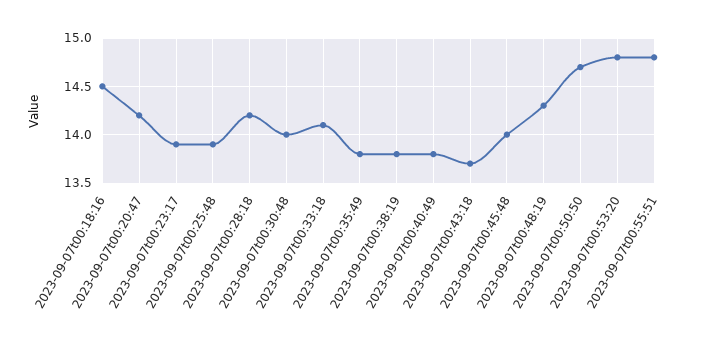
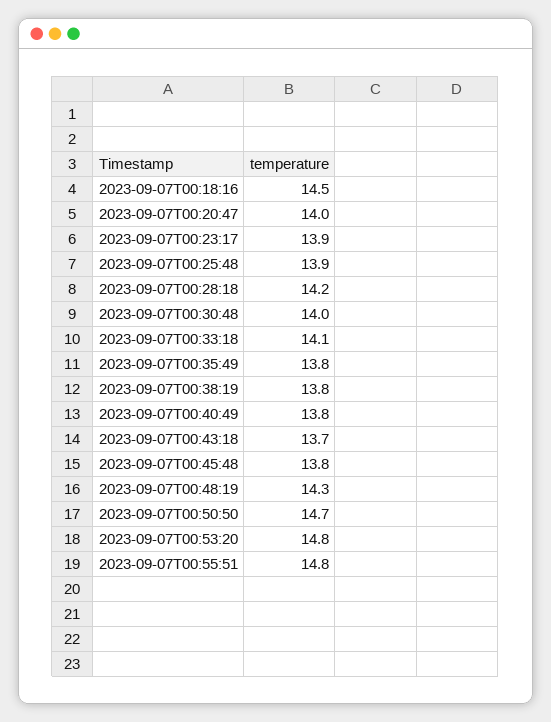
  {
    "2023-09-07t00:18:16": 14.5,
-   "2023-09-07t00:20:47": 14.2,
+   "2023-09-07t00:20:47": 14,
    "2023-09-07t00:23:17": 13.9,
    "2023-09-07t00:25:48": 13.9,
    "2023-09-07t00:28:18": 14.2,
    "2023-09-07t00:30:48": 14,
    "2023-09-07t00:33:18": 14.1,
    "2023-09-07t00:35:49": 13.8,
    "2023-09-07t00:38:19": 13.8,
    "2023-09-07t00:40:49": 13.8,
    "2023-09-07t00:43:18": 13.7,
-   "2023-09-07t00:45:48": 14,
+   "2023-09-07t00:45:48": 13.8,
    "2023-09-07t00:48:19": 14.3,
    "2023-09-07t00:50:50": 14.7,
    "2023-09-07t00:53:20": 14.8,
    "2023-09-07t00:55:51": 14.8
  }

